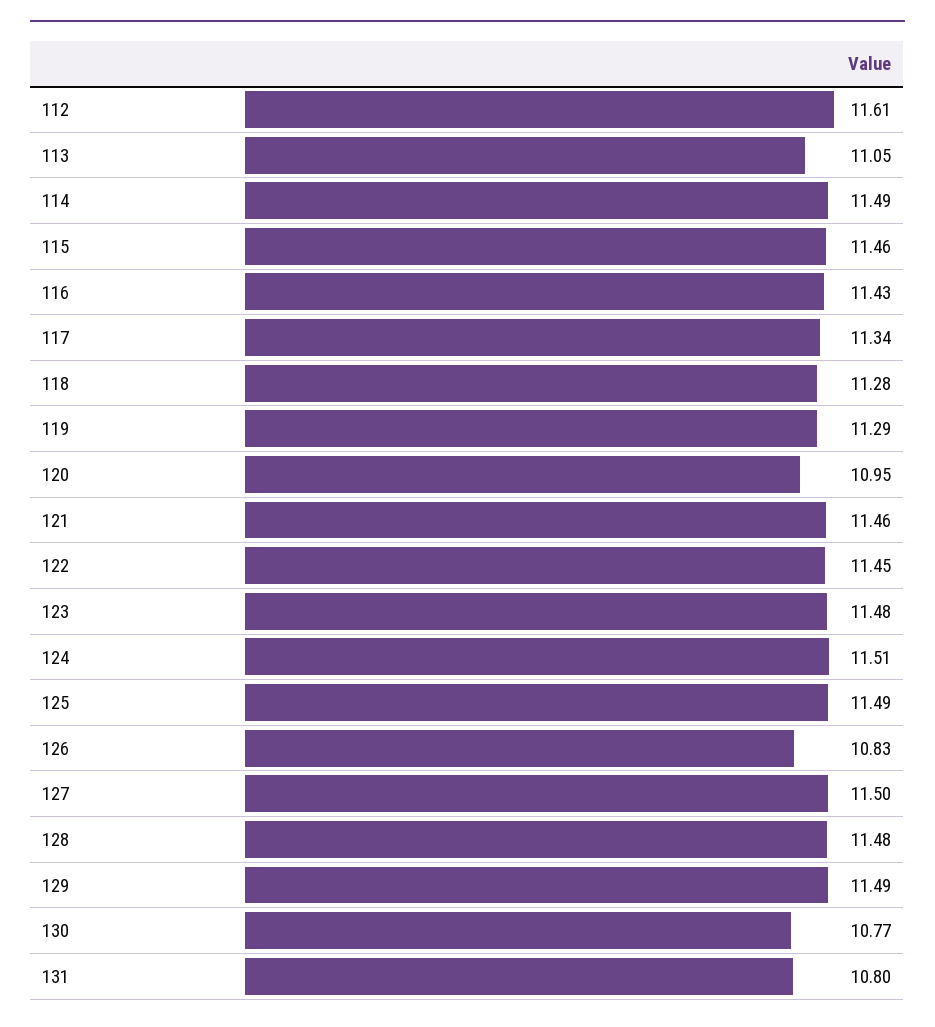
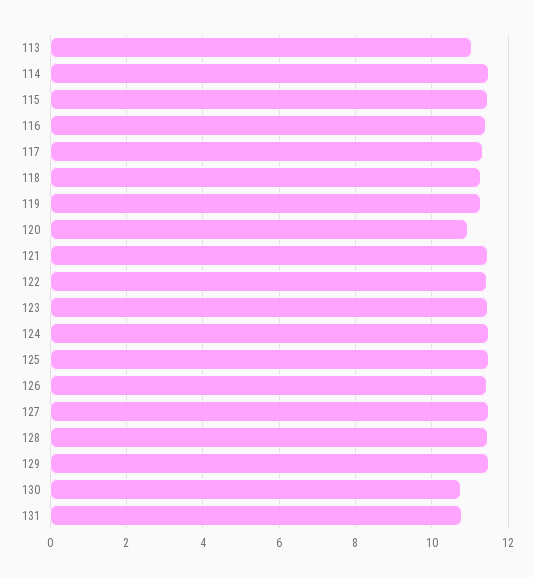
  {
-   "112": 11.61,
    "113": 11.05,
    "114": 11.49,
    "115": 11.46,
    "116": 11.43,
    "117": 11.34,
    "118": 11.28,
    "119": 11.29,
    "120": 10.95,
    "121": 11.46,
    "122": 11.45,
    "123": 11.48,
    "124": 11.51,
    "125": 11.49,
-   "126": 10.83,
+   "126": 11.4,
    "127": 11.5,
    "128": 11.48,
    "129": 11.49,
    "130": 10.77,
    "131": 10.8
  }

